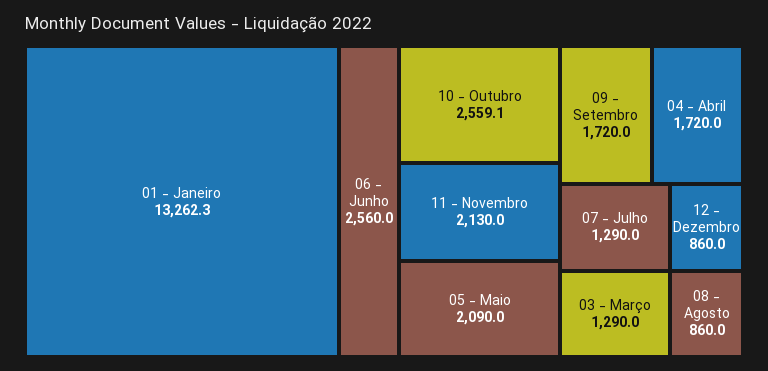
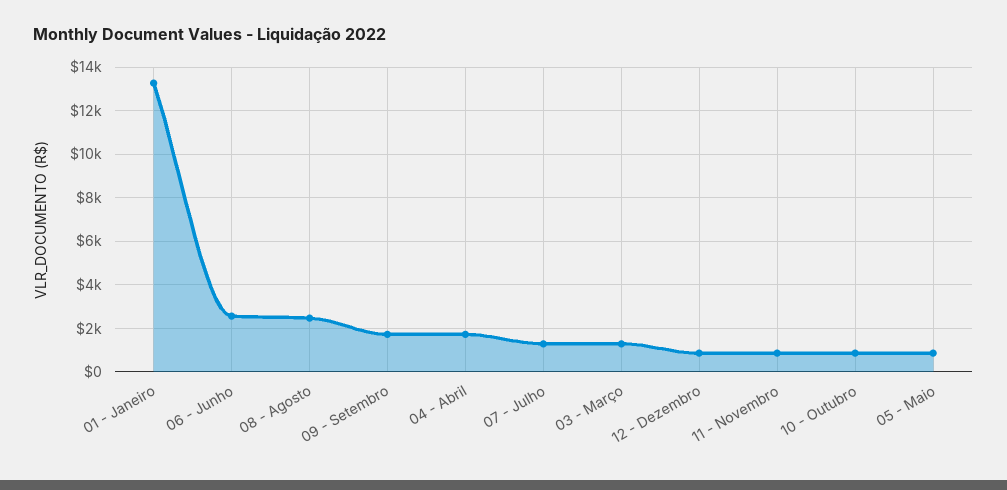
  {
    "01 - Janeiro": 13262.3,
    "06 - Junho": 2560,
-   "10 - Outubro": 2559.1,
+   "10 - Outubro": 1000,
-   "11 - Novembro": 2130,
+   "11 - Novembro": 1000,
-   "05 - Maio": 2090,
+   "05 - Maio": 1000,
    "09 - Setembro": 1720,
    "04 - Abril": 1720,
    "07 - Julho": 1290,
    "03 - Março": 1290,
    "12 - Dezembro": 860,
-   "08 - Agosto": 860
+   "08 - Agosto": 2500
  }

